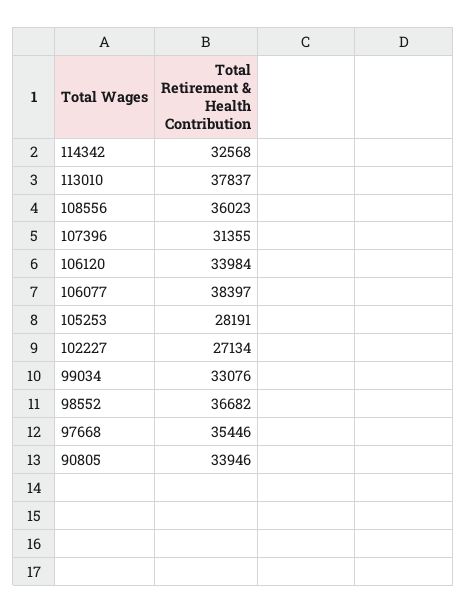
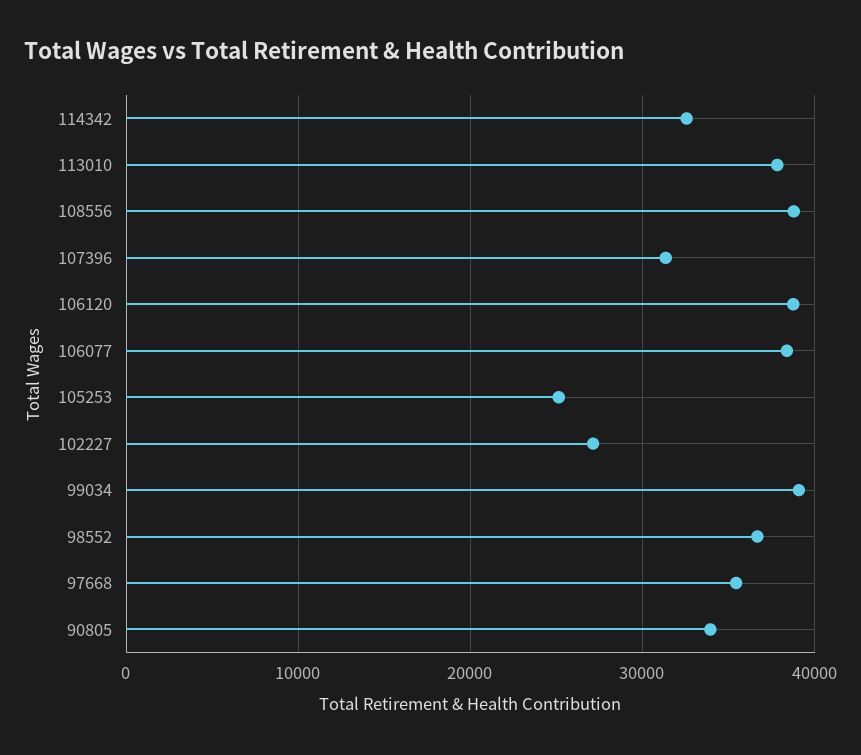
  {
    "114342": 32568,
    "113010": 37837,
-   "108556": 36023,
+   "108556": 39000,
    "107396": 31355,
-   "106120": 33984,
+   "106120": 39000,
    "106077": 38397,
-   "105253": 28191,
+   "105253": 25000,
    "102227": 27134,
-   "99034": 33076,
+   "99034": 39000,
    "98552": 36682,
    "97668": 35446,
    "90805": 33946
  }

